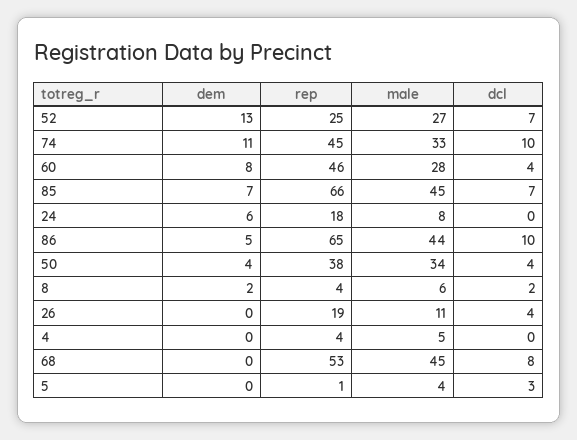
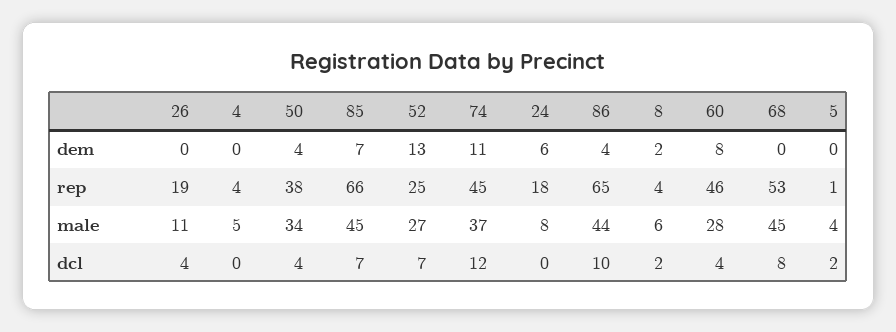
  {
    "dem": {
      "52": 13,
      "74": 11,
      "60": 8,
      "85": 7,
      "24": 6,
-     "86": 5,
+     "86": 4,
      "50": 4,
      "8": 2,
      "26": 0,
      "4": 0,
      "68": 0,
      "5": 0
    },
    "rep": {
      "52": 25,
      "74": 45,
      "60": 46,
      "85": 66,
      "24": 18,
      "86": 65,
      "50": 38,
      "8": 4,
      "26": 19,
      "4": 4,
      "68": 53,
      "5": 1
    },
    "male": {
      "52": 27,
-     "74": 33,
+     "74": 37,
      "60": 28,
      "85": 45,
      "24": 8,
      "86": 44,
      "50": 34,
      "8": 6,
      "26": 11,
      "4": 5,
      "68": 45,
      "5": 4
    },
    "dcl": {
      "52": 7,
-     "74": 10,
+     "74": 12,
      "60": 4,
      "85": 7,
      "24": 0,
      "86": 10,
      "50": 4,
      "8": 2,
      "26": 4,
      "4": 0,
      "68": 8,
-     "5": 3
+     "5": 2
    }
  }

